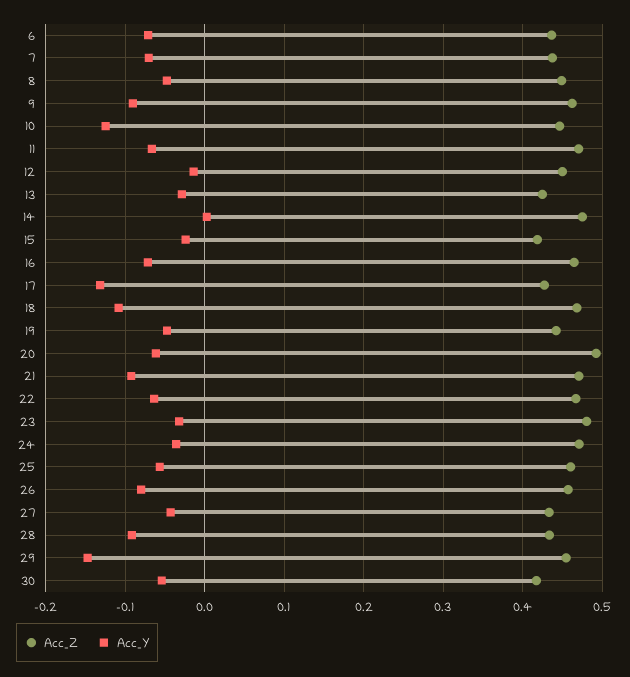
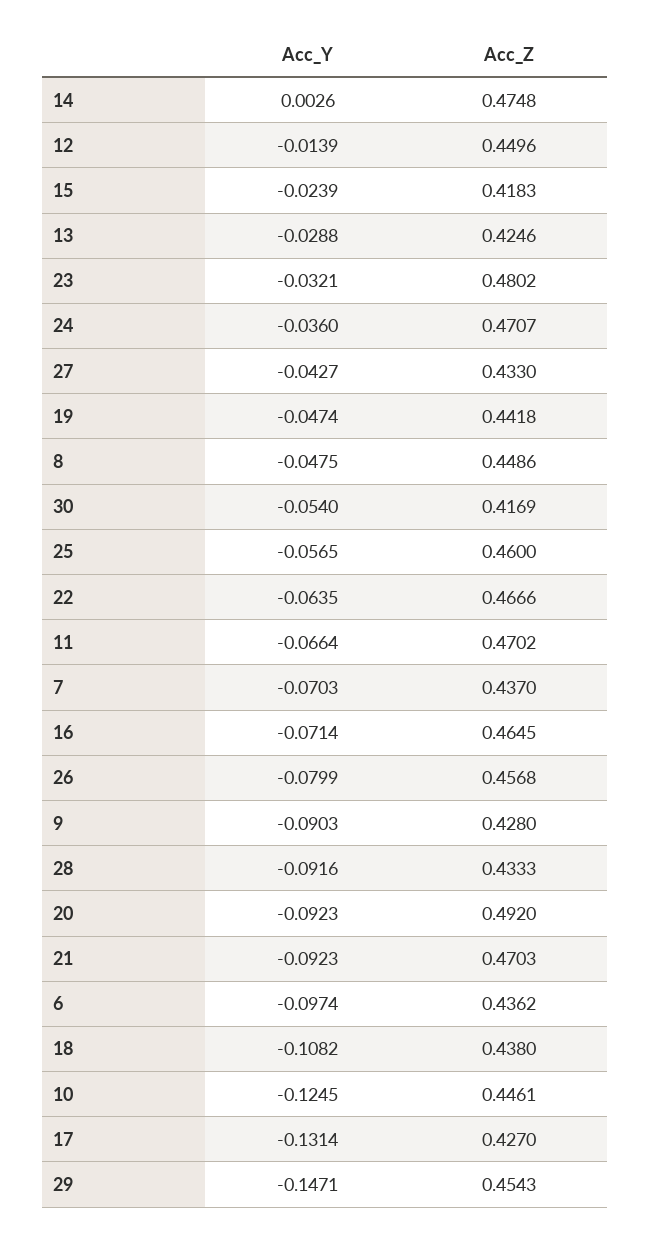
  {
    "Acc_Z": {
      "6": 0.4362,
      "7": 0.437,
      "8": 0.4486,
-     "9": 0.46,
+     "9": 0.428,
      "10": 0.4461,
      "11": 0.4702,
      "12": 0.4496,
      "13": 0.4246,
      "14": 0.4748,
      "15": 0.4183,
      "16": 0.4645,
      "17": 0.427,
-     "18": 0.47,
+     "18": 0.438,
      "19": 0.4418,
      "20": 0.492,
      "21": 0.4703,
      "22": 0.4666,
      "23": 0.4802,
      "24": 0.4707,
      "25": 0.46,
      "26": 0.4568,
      "27": 0.433,
      "28": 0.4333,
      "29": 0.4543,
      "30": 0.4169
    },
    "Acc_Y": {
-     "6": -0.07,
+     "6": -0.0974,
      "7": -0.0703,
      "8": -0.0475,
      "9": -0.0903,
      "10": -0.1245,
      "11": -0.0664,
      "12": -0.0139,
      "13": -0.0288,
      "14": 0.0026,
      "15": -0.0239,
      "16": -0.0714,
      "17": -0.1314,
      "18": -0.1082,
      "19": -0.0474,
-     "20": -0.06,
+     "20": -0.0923,
      "21": -0.0923,
      "22": -0.0635,
      "23": -0.0321,
      "24": -0.036,
      "25": -0.0565,
      "26": -0.0799,
      "27": -0.0427,
      "28": -0.0916,
      "29": -0.1471,
      "30": -0.054
    }
  }

